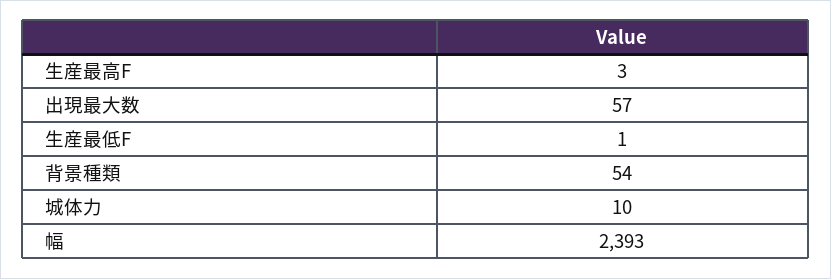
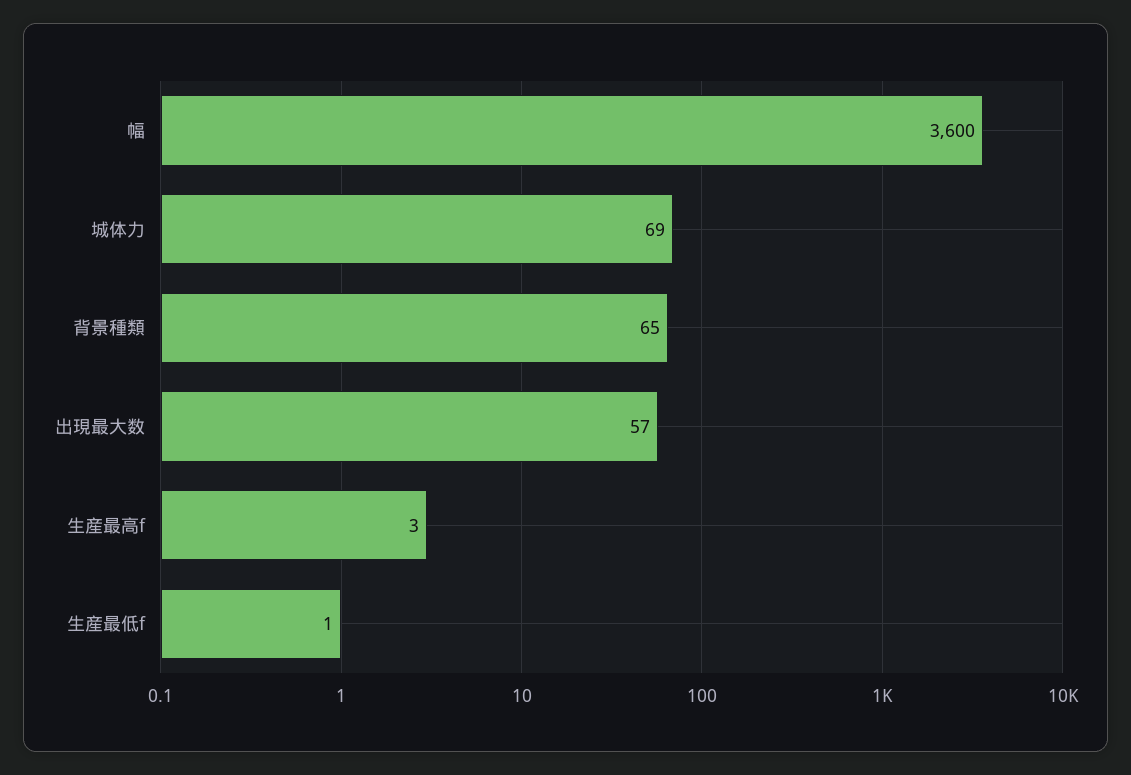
  {
    "生産最高F": 3,
    "出現最大数": 57,
    "生産最低F": 1,
-   "背景種類": 54,
+   "背景種類": 65,
-   "城体力": 10,
+   "城体力": 69,
-   "幅": 2393
+   "幅": 3600
  }

